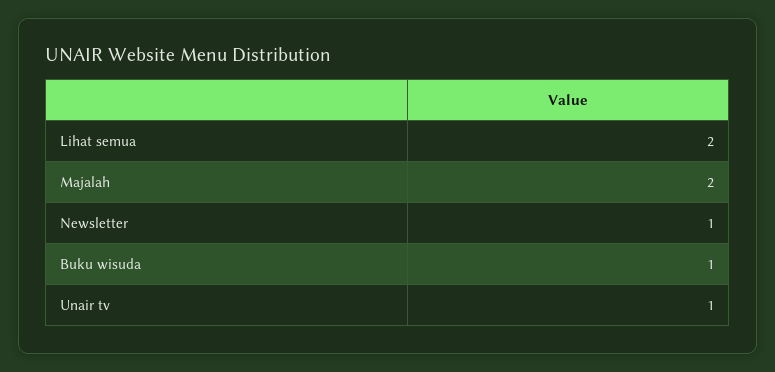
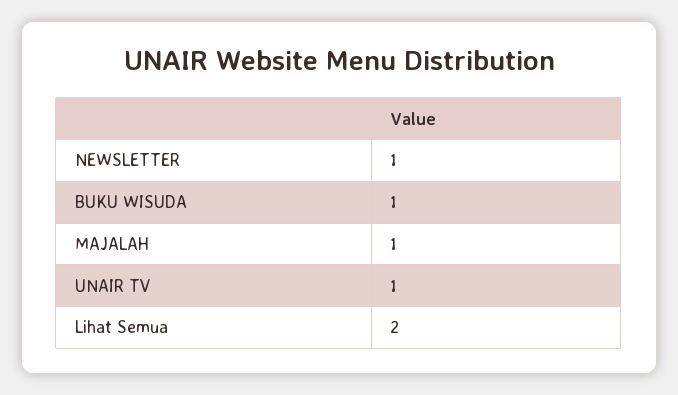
  {
    "Lihat semua": 2,
-   "Majalah": 2,
+   "Majalah": 1,
    "Newsletter": 1,
    "Buku wisuda": 1,
    "Unair tv": 1
  }

